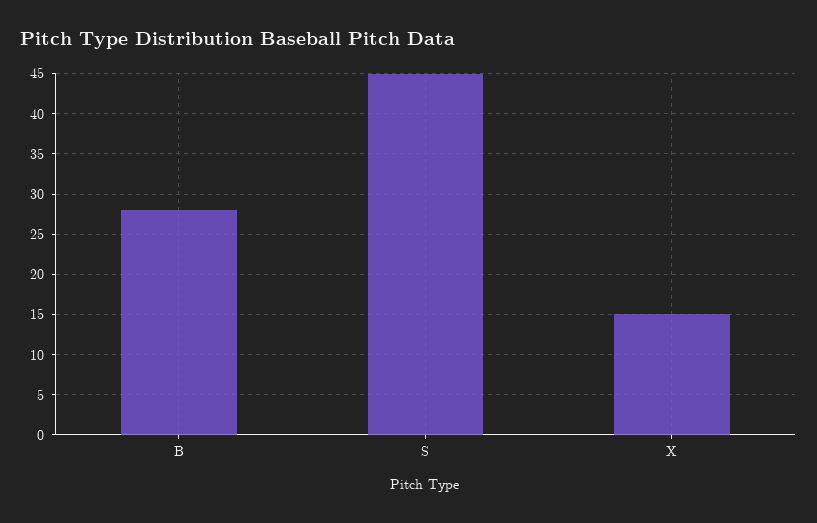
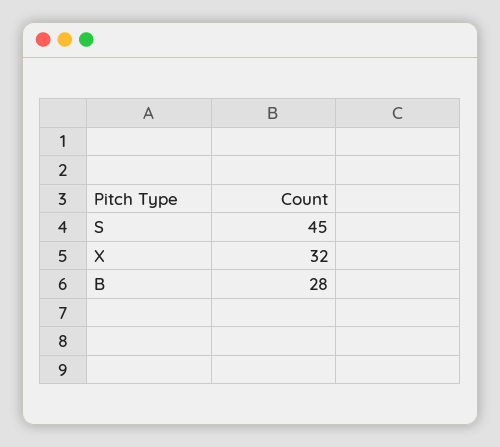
  {
    "B": 28,
    "S": 45,
-   "X": 15
+   "X": 32
  }

